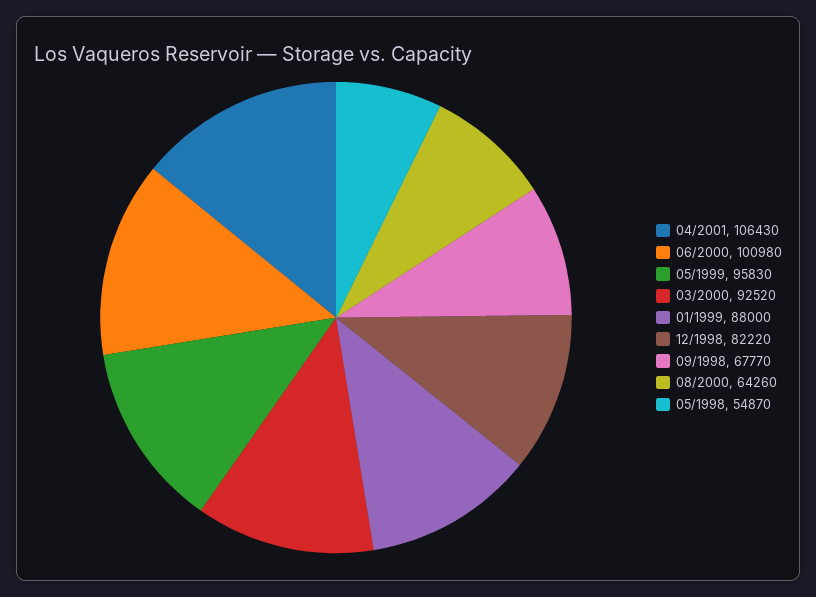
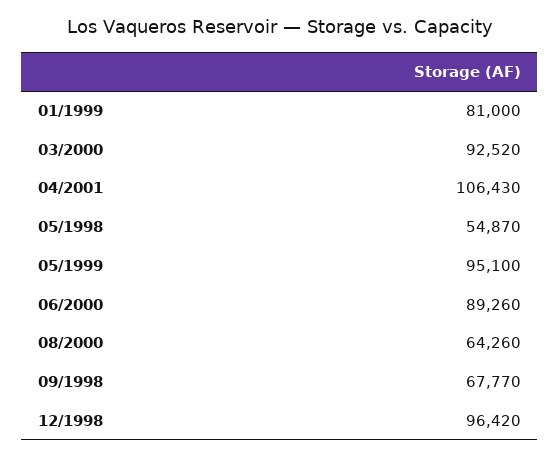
  {
    "04/2001": 106430,
-   "06/2000": 100980,
+   "06/2000": 89260,
-   "05/1999": 95830,
+   "05/1999": 95100,
    "03/2000": 92520,
-   "01/1999": 88000,
+   "01/1999": 81000,
-   "12/1998": 82220,
+   "12/1998": 96420,
    "09/1998": 67770,
    "08/2000": 64260,
    "05/1998": 54870
  }

